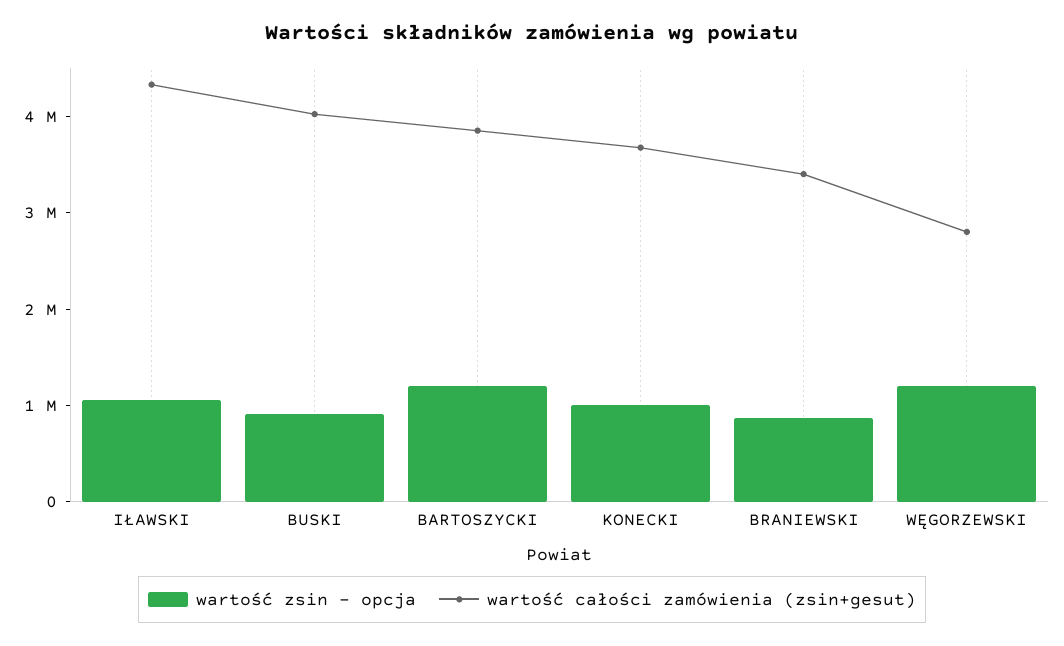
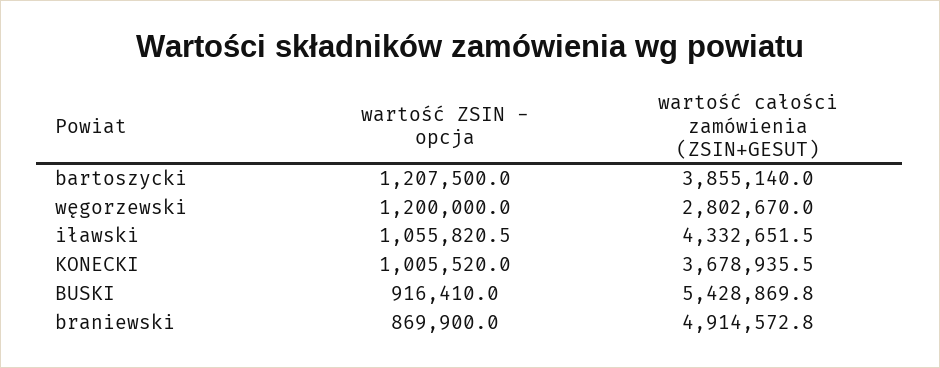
  {
    "wartość zsin - opcja": {
      "IŁAWSKI": 1055820.5,
      "BUSKI": 916410,
      "BARTOSZYCKI": 1207500,
      "KONECKI": 1005520,
      "BRANIEWSKI": 869900,
      "WĘGORZEWSKI": 1200000
    },
    "wartość całości zamówienia (zsin+gesut)": {
      "IŁAWSKI": 4332651.5,
-     "BUSKI": 4000000,
+     "BUSKI": 5428869.8,
      "BARTOSZYCKI": 3855140,
      "KONECKI": 3678935.5,
-     "BRANIEWSKI": 3400000,
+     "BRANIEWSKI": 4914572.8,
      "WĘGORZEWSKI": 2802670
    }
  }

